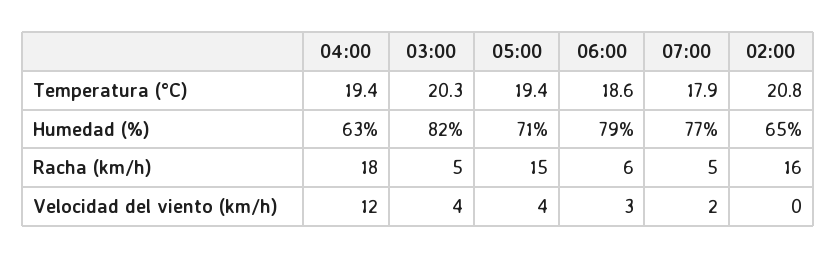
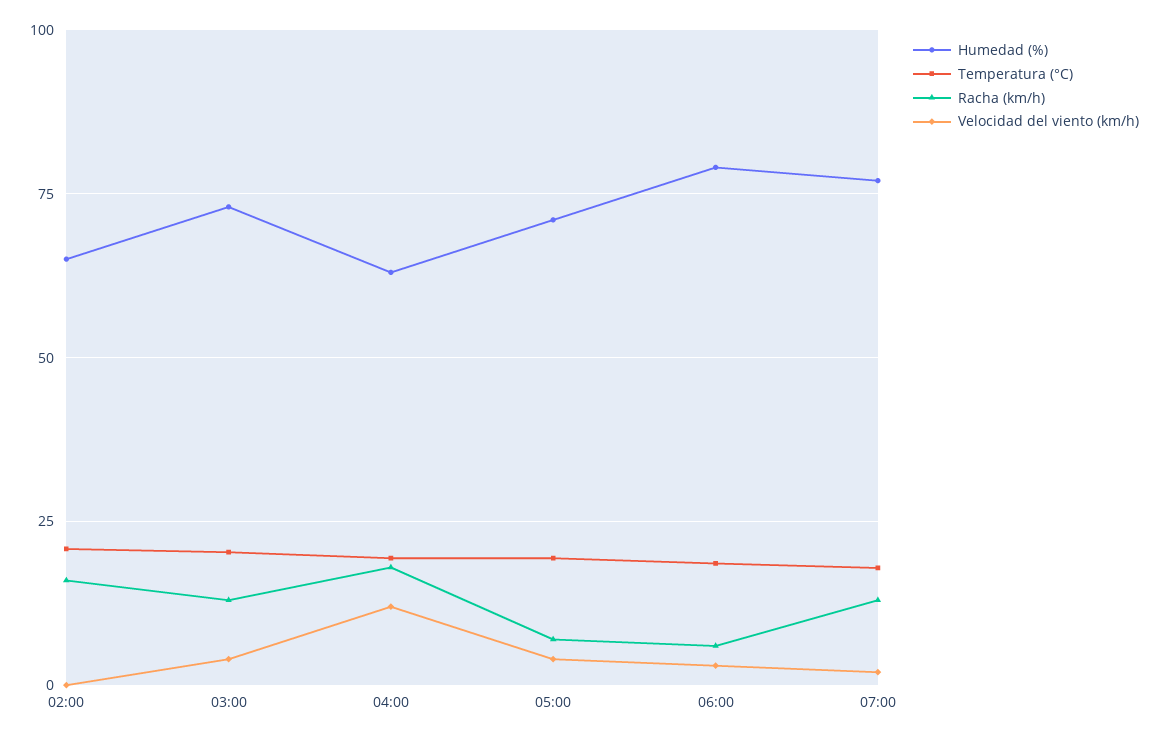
  {
    "Temperatura (°C)": {
      "04:00": 19.4,
      "03:00": 20.3,
      "05:00": 19.4,
      "06:00": 18.6,
      "07:00": 17.9,
      "02:00": 20.8
    },
    "Humedad (%)": {
      "04:00": 63,
-     "03:00": 82,
+     "03:00": 72.5,
      "05:00": 71,
      "06:00": 79,
      "07:00": 77,
      "02:00": 65
    },
    "Racha (km/h)": {
      "04:00": 18,
-     "03:00": 5,
+     "03:00": 12.5,
-     "05:00": 15,
+     "05:00": 7.5,
      "06:00": 6,
-     "07:00": 5,
+     "07:00": 12.5,
      "02:00": 16
    },
    "Velocidad del viento (km/h)": {
      "04:00": 12,
      "03:00": 4,
      "05:00": 4,
      "06:00": 3,
      "07:00": 2,
      "02:00": 0
    }
  }

